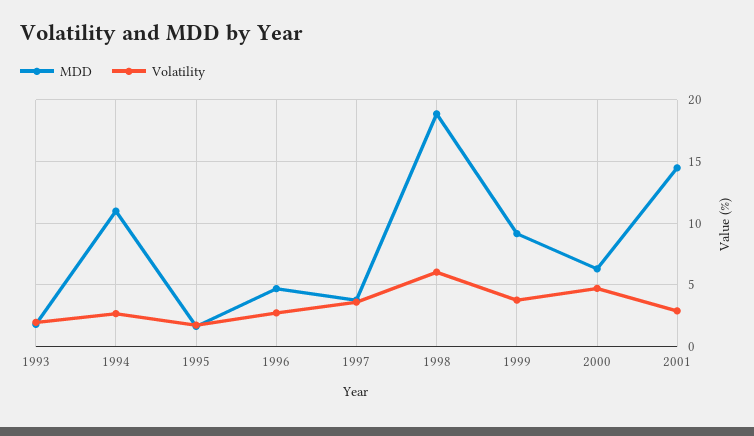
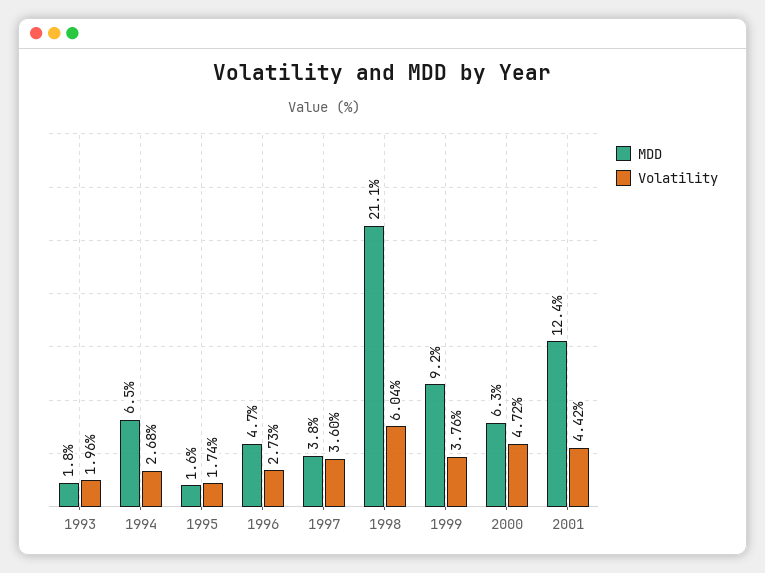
  {
    "MDD": {
      "1993": 1.8,
-     "1994": 11,
+     "1994": 6.5,
      "1995": 1.6,
      "1996": 4.7,
      "1997": 3.8,
-     "1998": 19,
+     "1998": 21.1,
      "1999": 9.2,
      "2000": 6.3,
-     "2001": 14.5
+     "2001": 12.4
    },
    "Volatility": {
      "1993": 1.96,
      "1994": 2.68,
      "1995": 1.74,
      "1996": 2.73,
      "1997": 3.6,
      "1998": 6.04,
      "1999": 3.76,
      "2000": 4.72,
-     "2001": 3
+     "2001": 4.42
    }
  }

